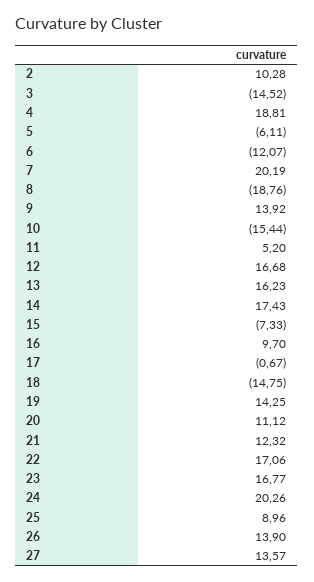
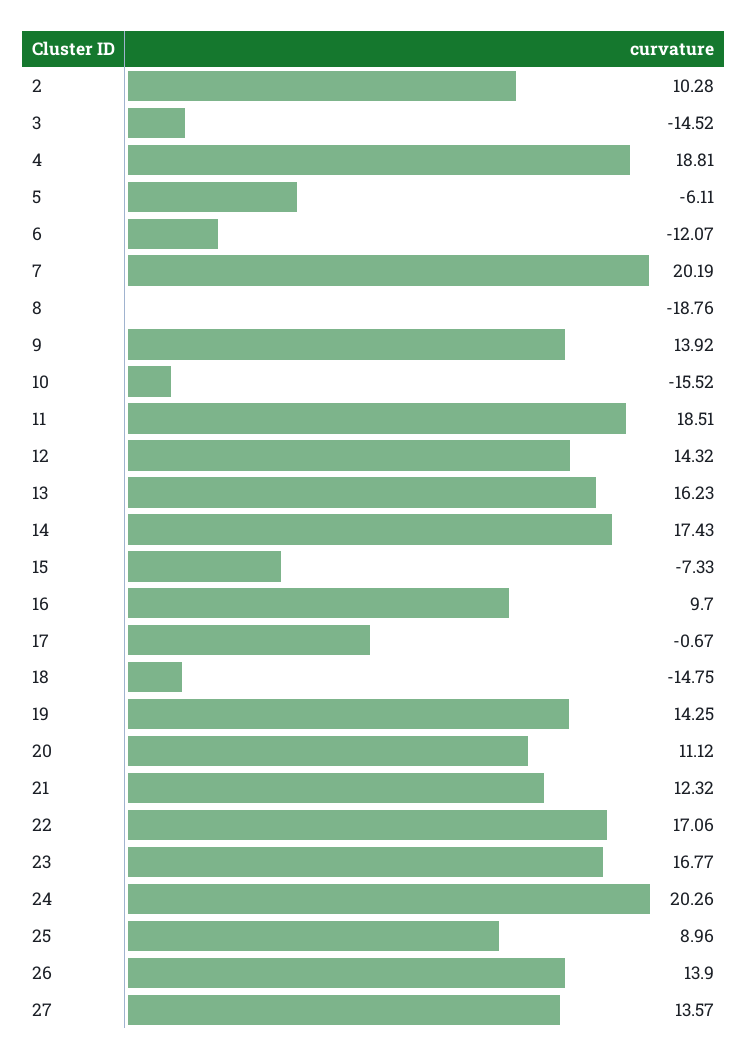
  {
    "2": 10.28,
    "3": -14.52,
    "4": 18.81,
    "5": -6.11,
    "6": -12.07,
    "7": 20.19,
    "8": -18.76,
    "9": 13.92,
-   "10": -15.44,
+   "10": -15.52,
-   "11": 5.2,
+   "11": 18.51,
-   "12": 16.68,
+   "12": 14.32,
    "13": 16.23,
    "14": 17.43,
    "15": -7.33,
    "16": 9.7,
    "17": -0.67,
    "18": -14.75,
    "19": 14.25,
    "20": 11.12,
    "21": 12.32,
    "22": 17.06,
    "23": 16.77,
    "24": 20.26,
    "25": 8.96,
    "26": 13.9,
    "27": 13.57
  }

